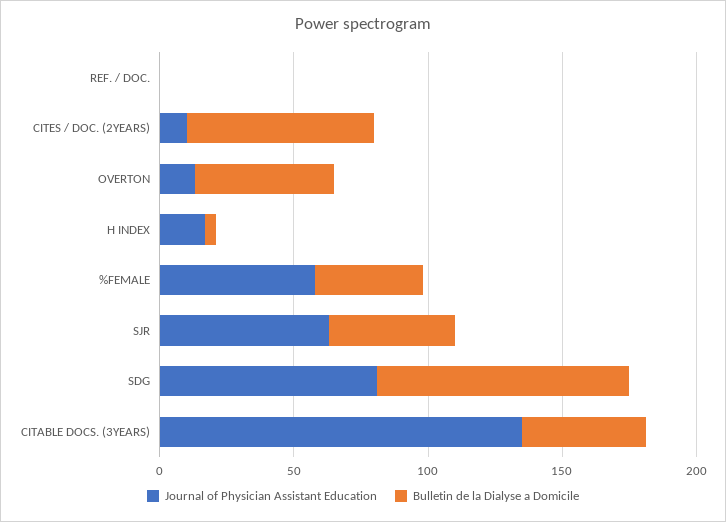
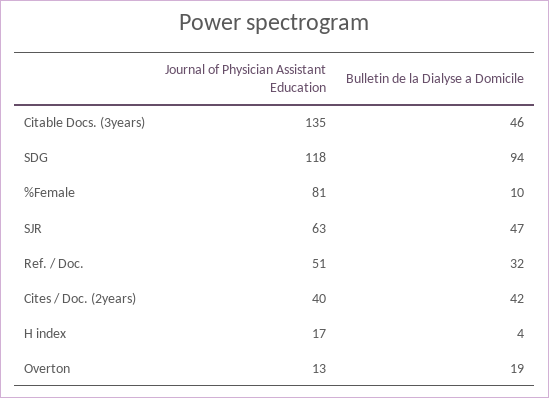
  {
    "Journal of Physician Assistant Education": {
-     "REF. / DOC.": 0,
+     "REF. / DOC.": 51,
-     "CITES / DOC. (2YEARS)": 10,
+     "CITES / DOC. (2YEARS)": 40,
      "OVERTON": 13,
      "H INDEX": 17,
-     "%FEMALE": 60,
+     "%FEMALE": 81,
      "SJR": 63,
-     "SDG": 80,
+     "SDG": 118,
      "CITABLE DOCS. (3YEARS)": 135
    },
    "Bulletin de la Dialyse a Domicile": {
-     "REF. / DOC.": 0,
+     "REF. / DOC.": 32,
-     "CITES / DOC. (2YEARS)": 70,
+     "CITES / DOC. (2YEARS)": 42,
-     "OVERTON": 50,
+     "OVERTON": 19,
      "H INDEX": 4,
-     "%FEMALE": 40,
+     "%FEMALE": 10,
      "SJR": 47,
      "SDG": 94,
      "CITABLE DOCS. (3YEARS)": 46
    }
  }

